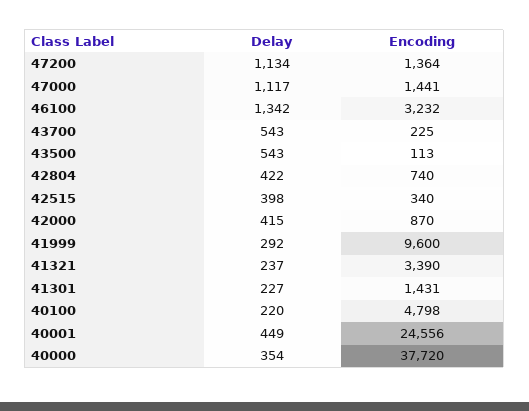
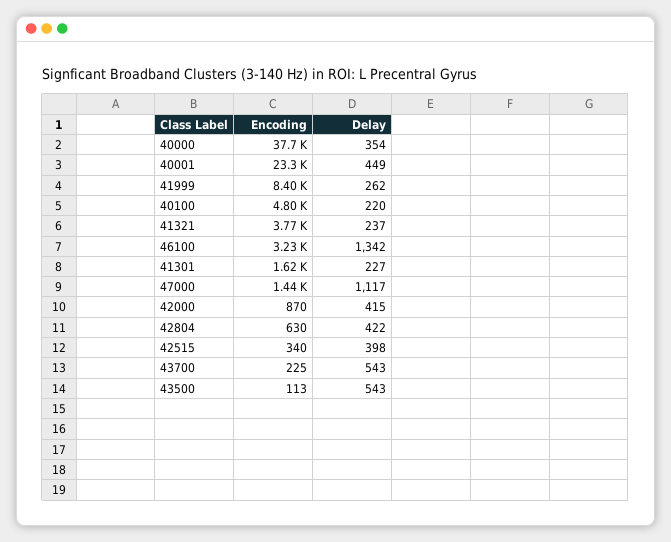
  {
    "Delay": {
-     "47200": 1134,
      "47000": 1117,
      "46100": 1342,
      "43700": 543,
      "43500": 543,
      "42804": 422,
      "42515": 398,
      "42000": 415,
-     "41999": 292,
+     "41999": 262,
      "41321": 237,
      "41301": 227,
      "40100": 220,
      "40001": 449,
      "40000": 354
    },
    "Encoding": {
-     "47200": 1364,
      "47000": 1441,
      "46100": 3232,
      "43700": 225,
      "43500": 113,
-     "42804": 740,
+     "42804": 630,
      "42515": 340,
      "42000": 870,
-     "41999": 9600,
+     "41999": 8400,
-     "41321": 3390,
+     "41321": 3770,
-     "41301": 1431,
+     "41301": 1620,
      "40100": 4798,
-     "40001": 24556,
+     "40001": 23300,
      "40000": 37720
    }
  }

